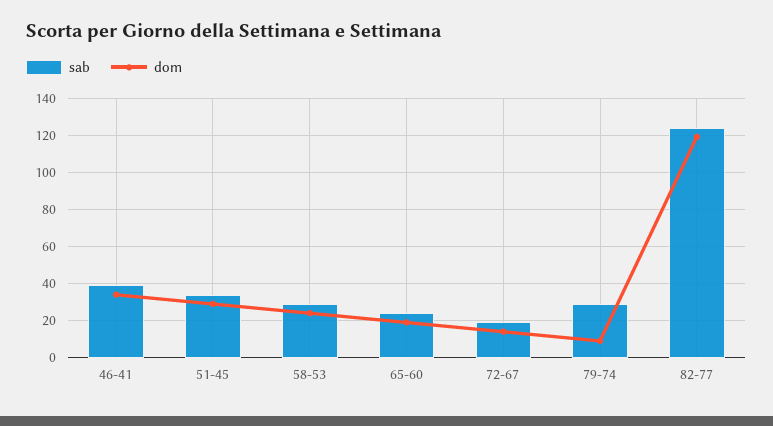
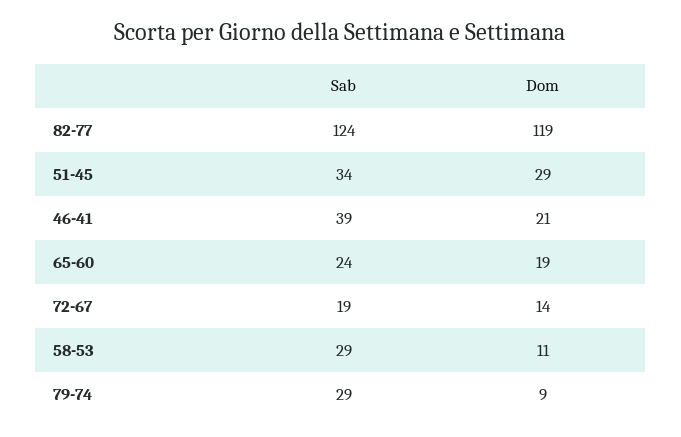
  {
    "sab": {
      "46-41": 39,
      "51-45": 34,
      "58-53": 29,
      "65-60": 24,
      "72-67": 19,
      "79-74": 29,
      "82-77": 124
    },
    "dom": {
-     "46-41": 35,
+     "46-41": 21,
      "51-45": 29,
-     "58-53": 25,
+     "58-53": 11,
      "65-60": 19,
      "72-67": 14,
      "79-74": 9,
      "82-77": 119
    }
  }

